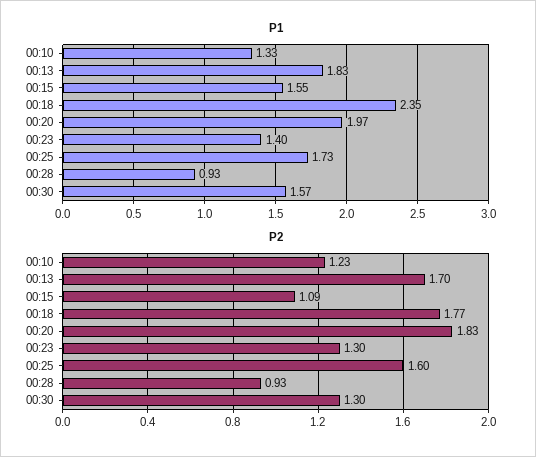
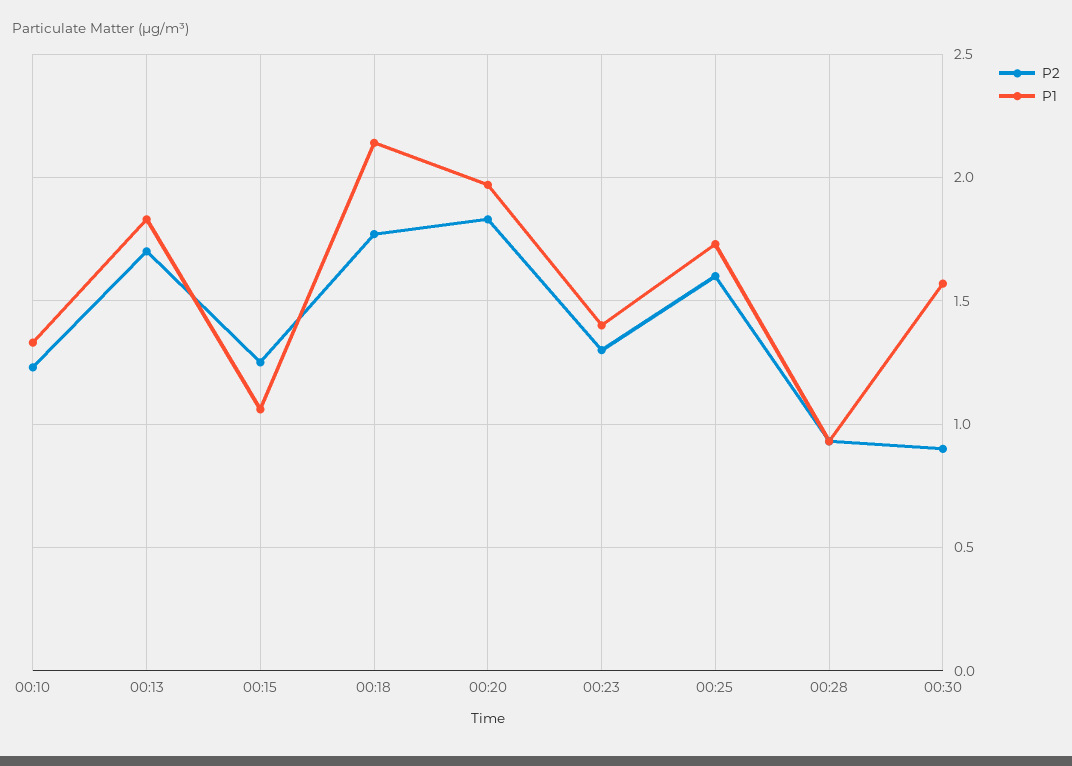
  {
    "P1": {
      "00:10": 1.33,
      "00:13": 1.83,
-     "00:15": 1.55,
+     "00:15": 1.05,
-     "00:18": 2.35,
+     "00:18": 2.15,
      "00:20": 1.97,
      "00:23": 1.4,
      "00:25": 1.73,
      "00:28": 0.93,
      "00:30": 1.57
    },
    "P2": {
      "00:10": 1.23,
      "00:13": 1.7,
-     "00:15": 1.09,
+     "00:15": 1.25,
      "00:18": 1.77,
      "00:20": 1.83,
      "00:23": 1.3,
      "00:25": 1.6,
      "00:28": 0.93,
-     "00:30": 1.3
+     "00:30": 0.9
    }
  }

